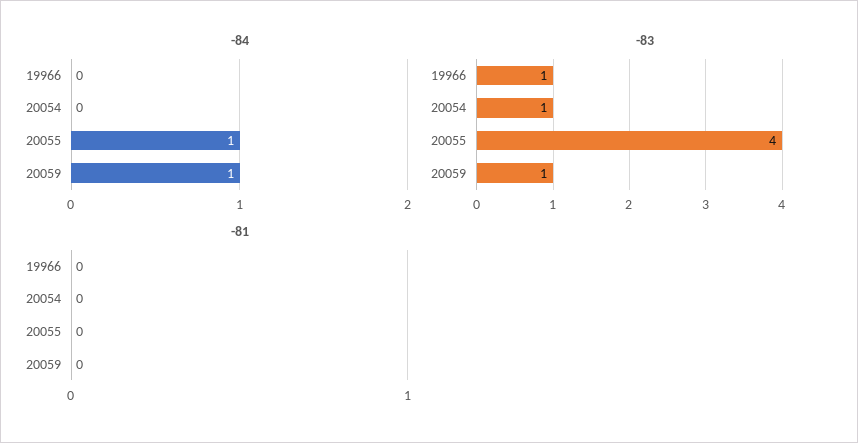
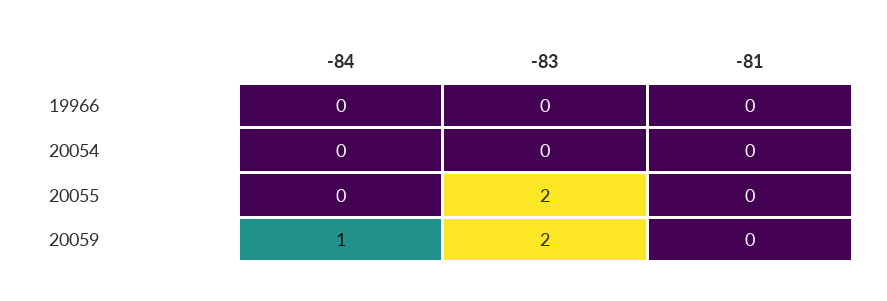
  {
    "-84": {
      "19966": 0,
      "20054": 0,
-     "20055": 1,
+     "20055": 0,
      "20059": 1
    },
    "-83": {
-     "19966": 1,
+     "19966": 0,
-     "20054": 1,
+     "20054": 0,
-     "20055": 4,
+     "20055": 2,
-     "20059": 1
+     "20059": 2
    },
    "-81": {
      "19966": 0,
      "20054": 0,
      "20055": 0,
      "20059": 0
    }
  }

